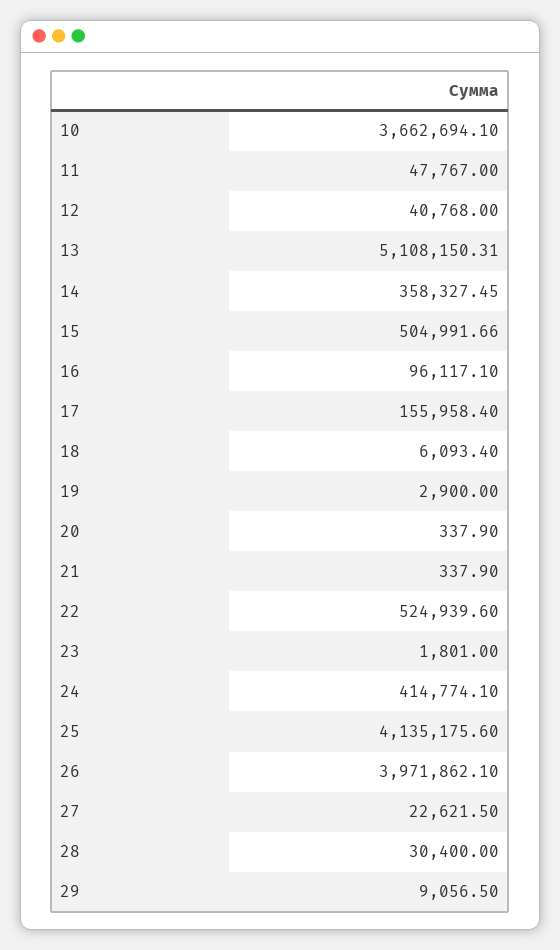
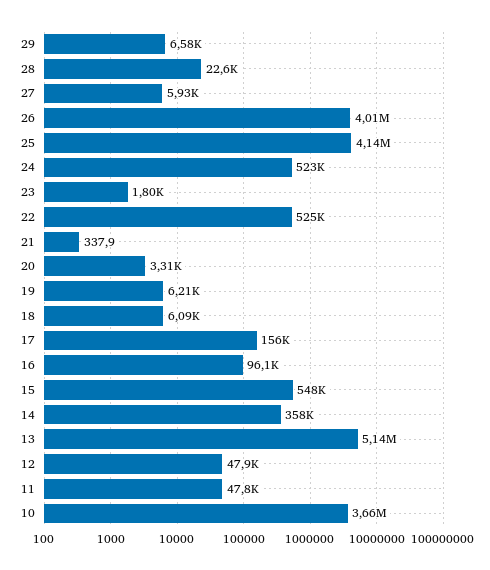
  {
    "10": 3662694.1,
    "11": 47767,
-   "12": 40768,
+   "12": 47900,
-   "13": 5108150.31,
+   "13": 5140000,
    "14": 358327.45,
-   "15": 504991.66,
+   "15": 548000,
    "16": 96117.1,
    "17": 155958.4,
    "18": 6093.4,
-   "19": 2900,
+   "19": 6210,
-   "20": 337.9,
+   "20": 3310,
    "21": 337.9,
    "22": 524939.6,
    "23": 1801,
-   "24": 414774.1,
+   "24": 523000,
    "25": 4135175.6,
-   "26": 3971862.1,
+   "26": 4010000,
-   "27": 22621.5,
+   "27": 5930,
-   "28": 30400,
+   "28": 22600,
-   "29": 9056.5
+   "29": 6580
  }

